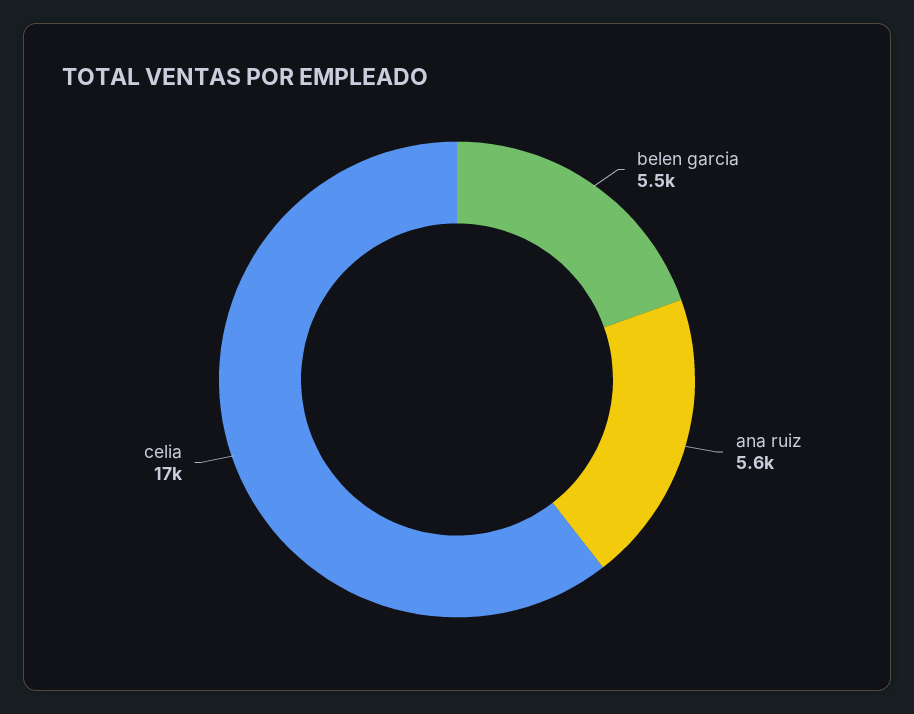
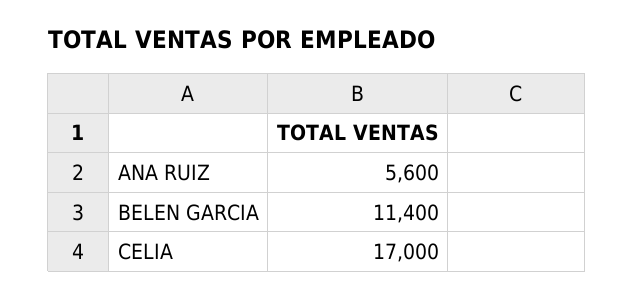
  {
-   "belen garcia": 5500,
+   "belen garcia": 11400,
    "ana ruiz": 5600,
    "celia": 17000
  }

